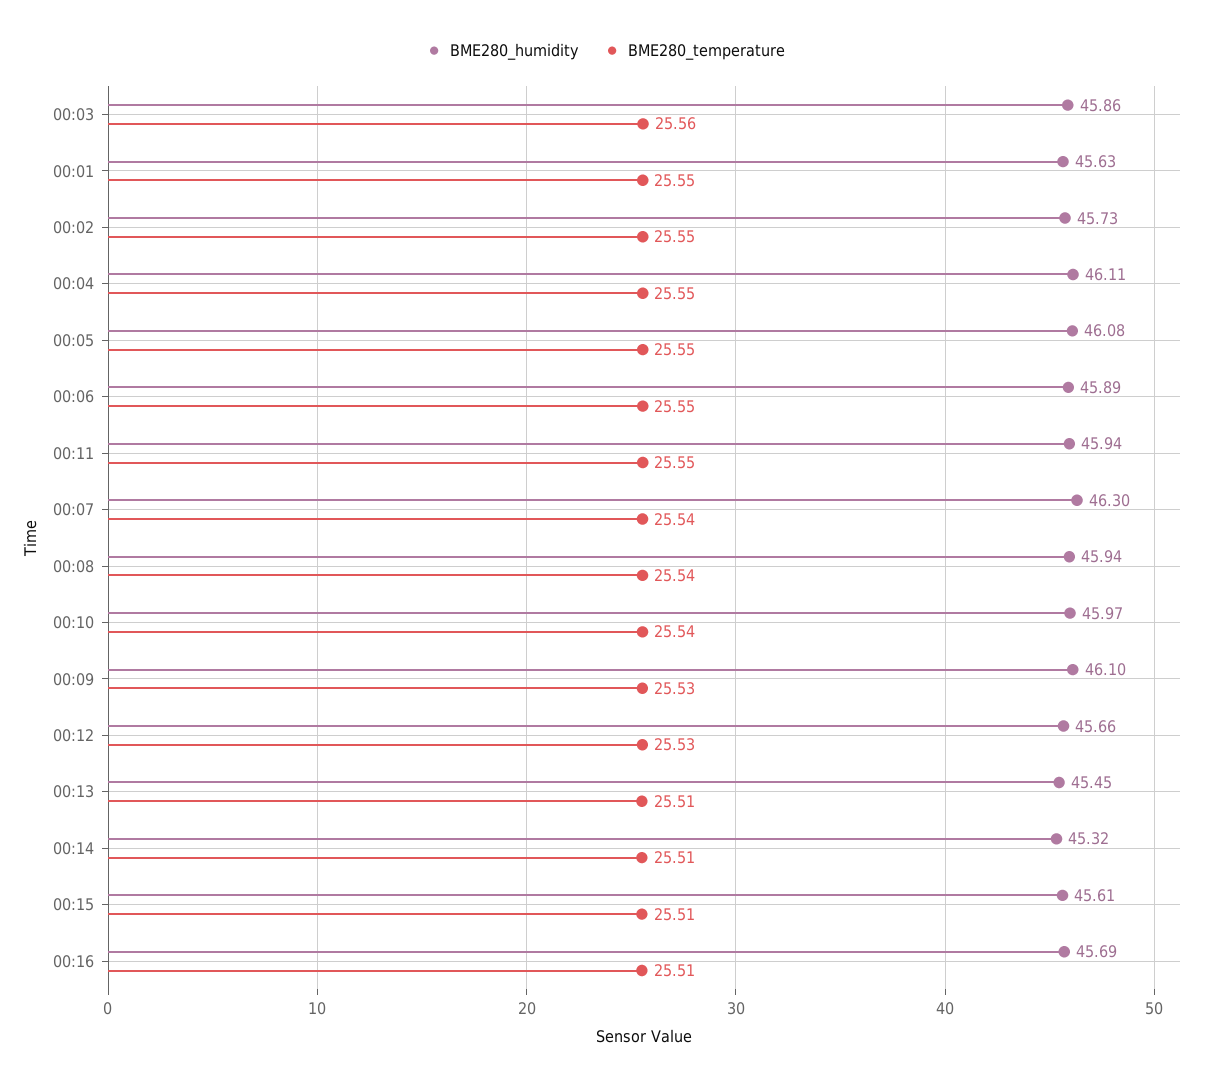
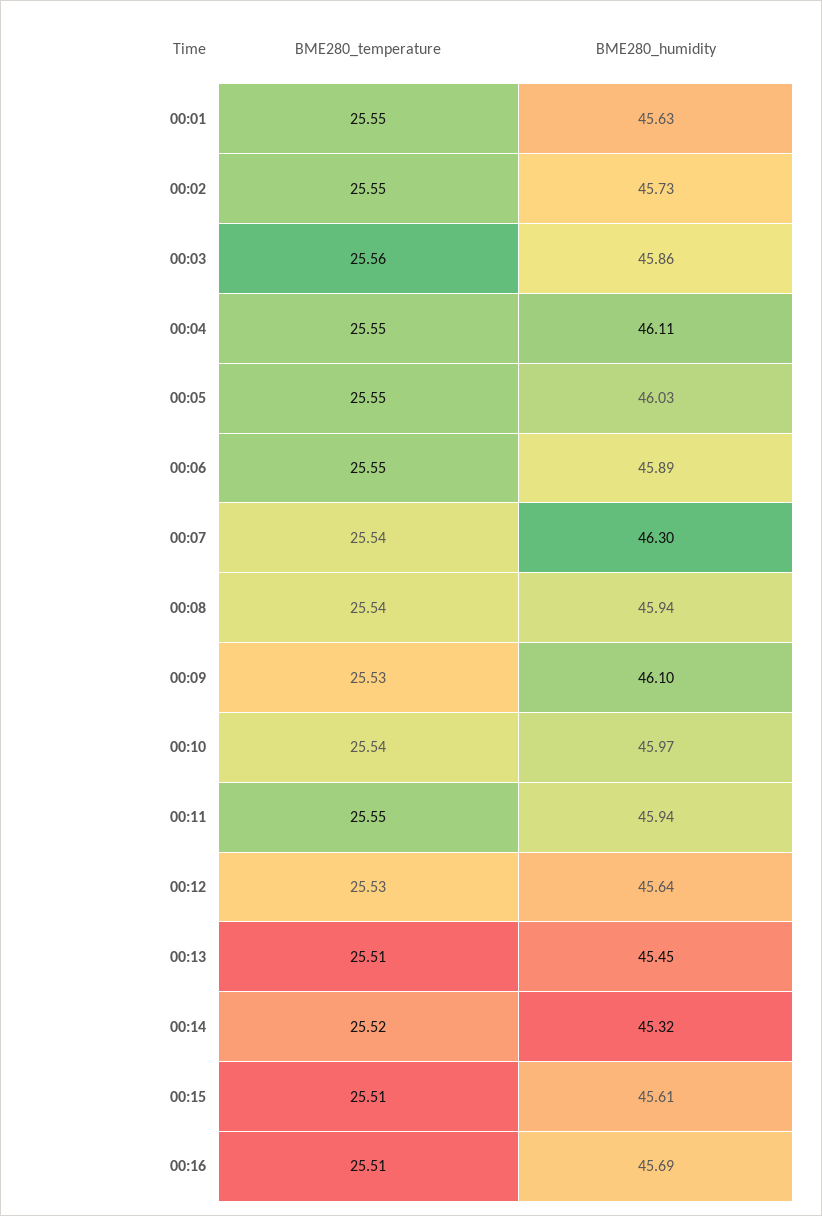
  {
    "BME280_humidity": {
      "00:03": 45.86,
      "00:01": 45.63,
      "00:02": 45.73,
      "00:04": 46.11,
-     "00:05": 46.08,
+     "00:05": 46.03,
      "00:06": 45.89,
      "00:11": 45.94,
      "00:07": 46.3,
      "00:08": 45.94,
      "00:10": 45.97,
      "00:09": 46.1,
-     "00:12": 45.66,
+     "00:12": 45.64,
      "00:13": 45.45,
      "00:14": 45.32,
      "00:15": 45.61,
      "00:16": 45.69
    },
    "BME280_temperature": {
      "00:03": 25.56,
      "00:01": 25.55,
      "00:02": 25.55,
      "00:04": 25.55,
      "00:05": 25.55,
      "00:06": 25.55,
      "00:11": 25.55,
      "00:07": 25.54,
      "00:08": 25.54,
      "00:10": 25.54,
      "00:09": 25.53,
      "00:12": 25.53,
      "00:13": 25.51,
-     "00:14": 25.51,
+     "00:14": 25.52,
      "00:15": 25.51,
      "00:16": 25.51
    }
  }

